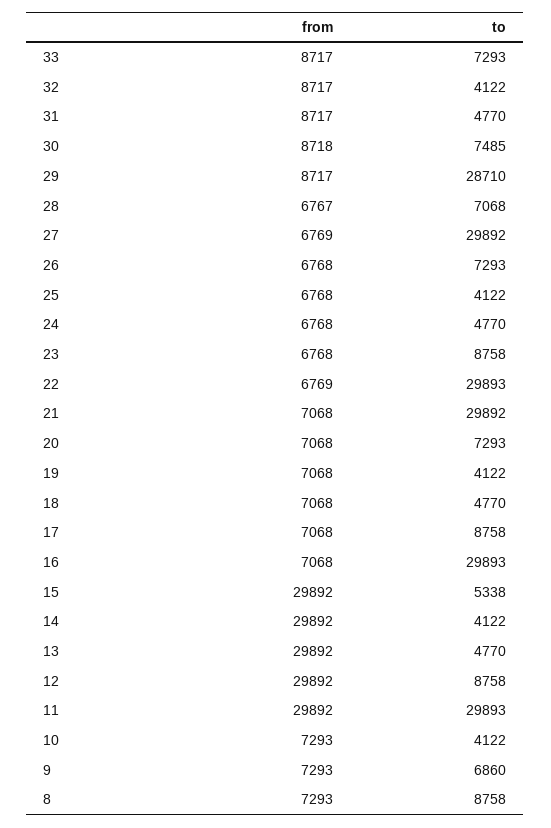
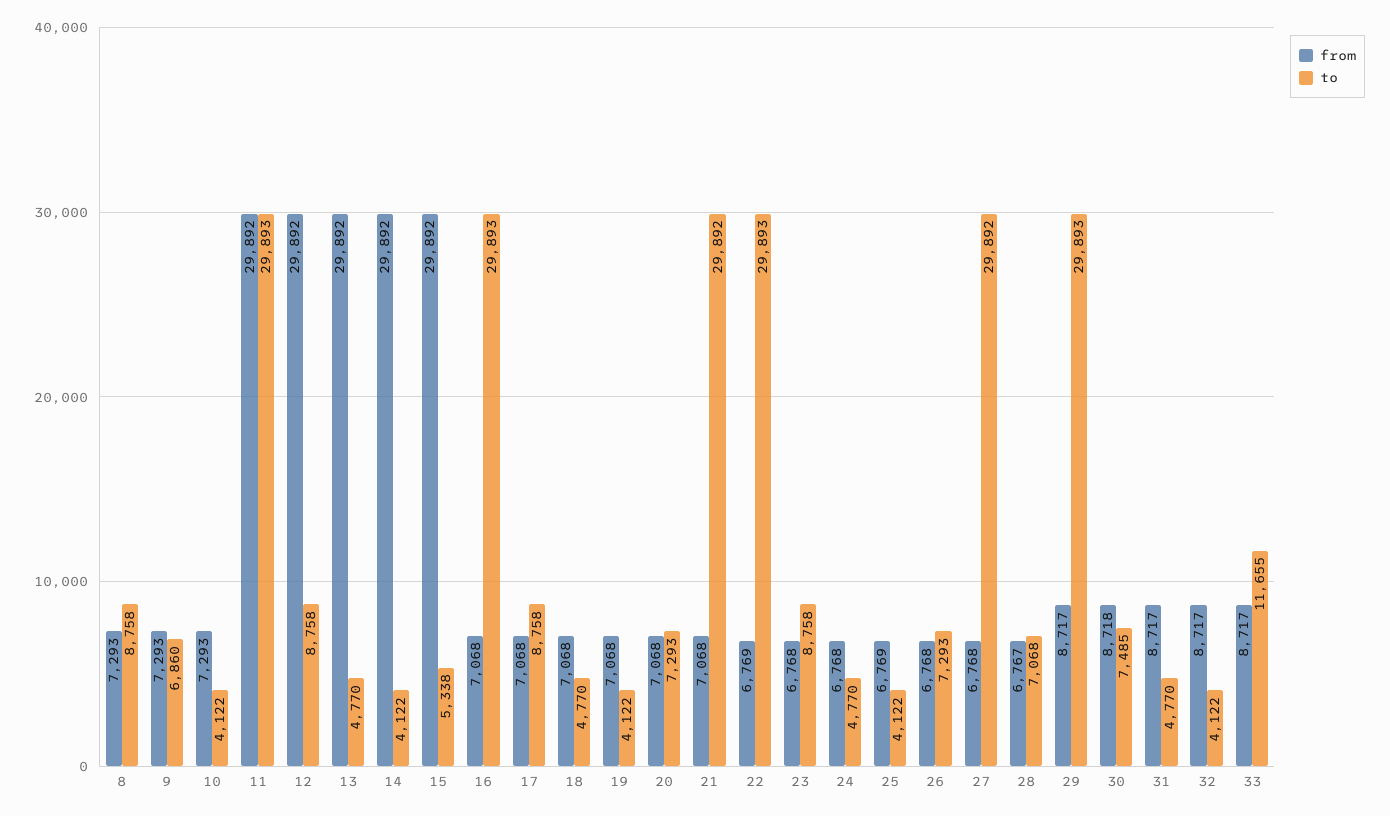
  {
    "from": {
      "33": 8717,
      "32": 8717,
      "31": 8717,
      "30": 8718,
      "29": 8717,
      "28": 6767,
-     "27": 6769,
+     "27": 6768,
      "26": 6768,
-     "25": 6768,
+     "25": 6769,
      "24": 6768,
      "23": 6768,
      "22": 6769,
      "21": 7068,
      "20": 7068,
      "19": 7068,
      "18": 7068,
      "17": 7068,
      "16": 7068,
      "15": 29892,
      "14": 29892,
      "13": 29892,
      "12": 29892,
      "11": 29892,
      "10": 7293,
      "9": 7293,
      "8": 7293
    },
    "to": {
-     "33": 7293,
+     "33": 11655,
      "32": 4122,
      "31": 4770,
      "30": 7485,
-     "29": 28710,
+     "29": 29893,
      "28": 7068,
      "27": 29892,
      "26": 7293,
      "25": 4122,
      "24": 4770,
      "23": 8758,
      "22": 29893,
      "21": 29892,
      "20": 7293,
      "19": 4122,
      "18": 4770,
      "17": 8758,
      "16": 29893,
      "15": 5338,
      "14": 4122,
      "13": 4770,
      "12": 8758,
      "11": 29893,
      "10": 4122,
      "9": 6860,
      "8": 8758
    }
  }

